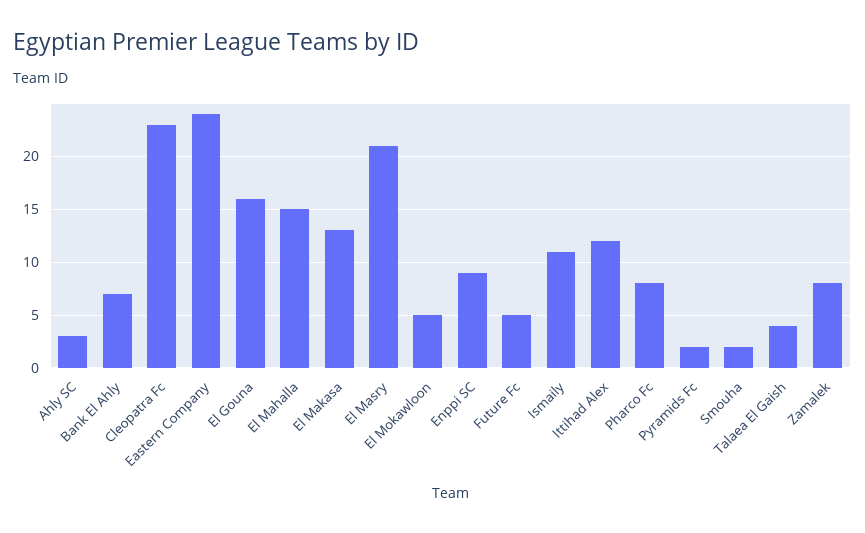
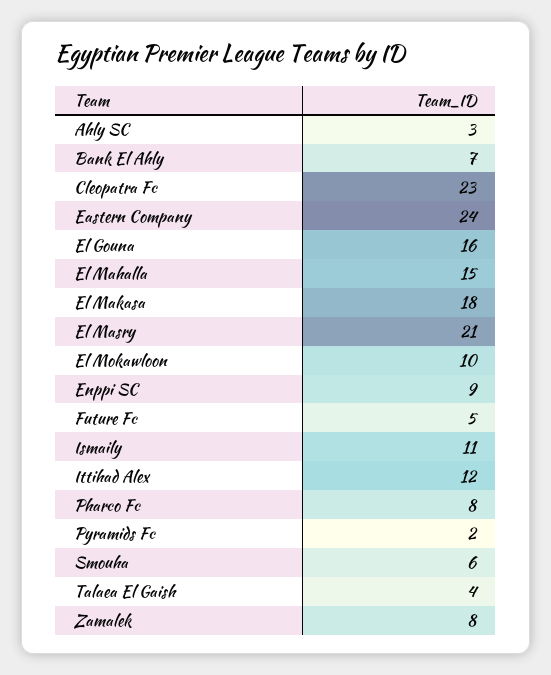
  {
    "Ahly SC": 3,
    "Bank El Ahly": 7,
    "Cleopatra Fc": 23,
    "Eastern Company": 24,
    "El Gouna": 16,
    "El Mahalla": 15,
-   "El Makasa": 13,
+   "El Makasa": 18,
    "El Masry": 21,
-   "El Mokawloon": 5,
+   "El Mokawloon": 10,
    "Enppi SC": 9,
    "Future Fc": 5,
    "Ismaily": 11,
    "Ittihad Alex": 12,
    "Pharco Fc": 8,
    "Pyramids Fc": 2,
-   "Smouha": 2,
+   "Smouha": 6,
    "Talaea El Gaish": 4,
    "Zamalek": 8
  }

